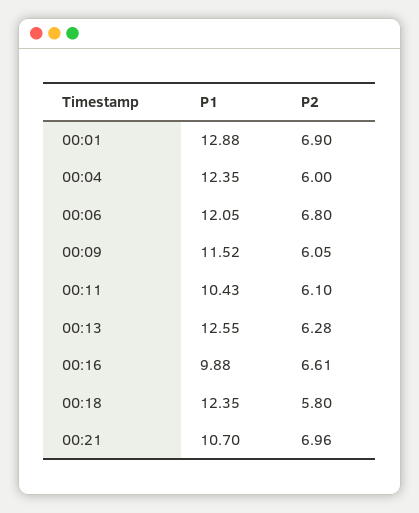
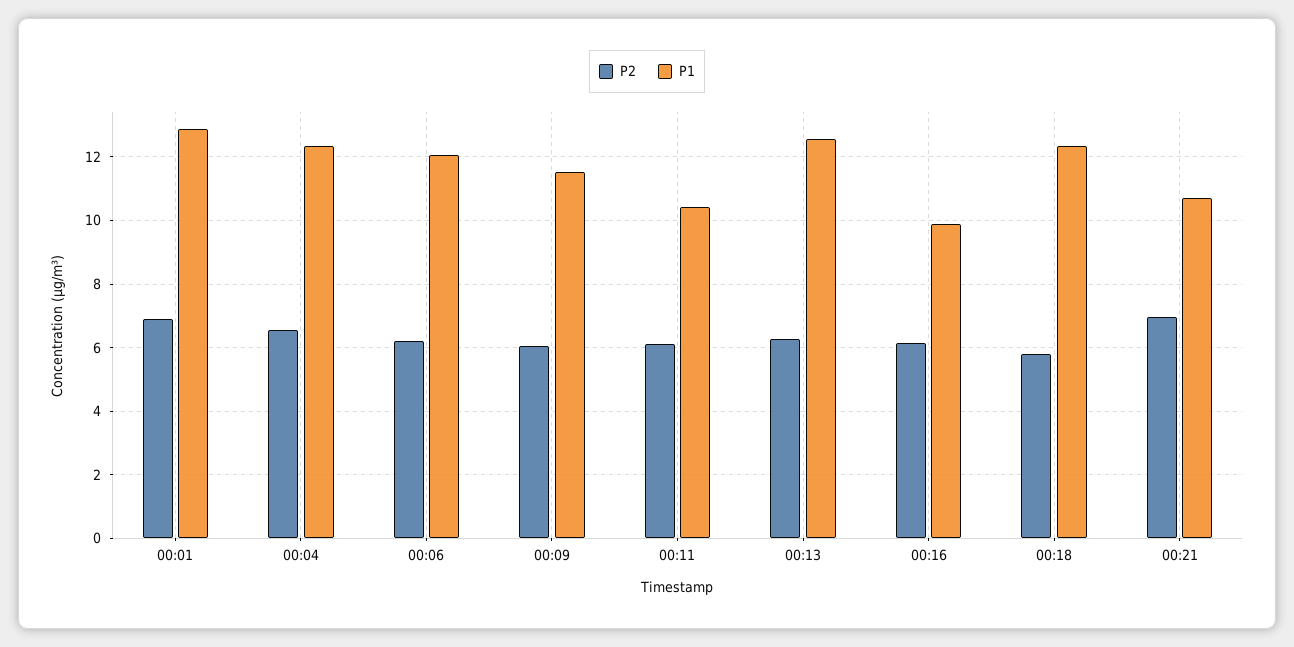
  {
    "P1": {
      "00:01": 12.88,
      "00:04": 12.35,
      "00:06": 12.05,
      "00:09": 11.52,
      "00:11": 10.43,
      "00:13": 12.55,
      "00:16": 9.88,
      "00:18": 12.35,
      "00:21": 10.7
    },
    "P2": {
      "00:01": 6.9,
-     "00:04": 6,
+     "00:04": 6.6,
-     "00:06": 6.8,
+     "00:06": 6.2,
      "00:09": 6.05,
      "00:11": 6.1,
      "00:13": 6.28,
-     "00:16": 6.61,
+     "00:16": 6.2,
      "00:18": 5.8,
      "00:21": 6.96
    }
  }

